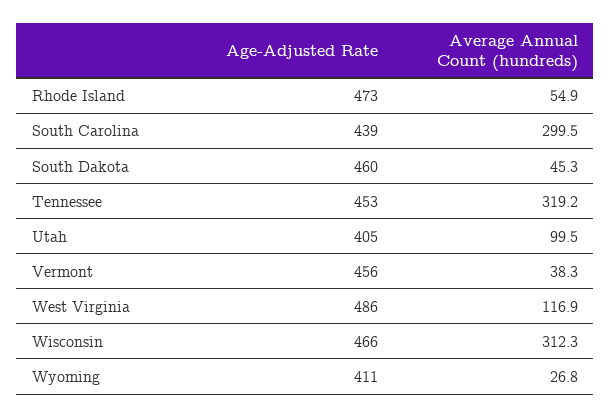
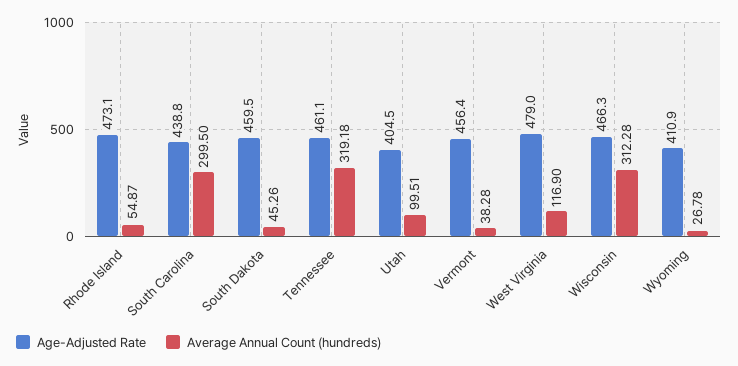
  {
    "Age-Adjusted Rate": {
      "Rhode Island": 473.1,
      "South Carolina": 438.8,
      "South Dakota": 459.5,
-     "Tennessee": 453,
+     "Tennessee": 461.1,
      "Utah": 404.5,
      "Vermont": 456.4,
-     "West Virginia": 486,
+     "West Virginia": 479,
      "Wisconsin": 466.3,
      "Wyoming": 410.9
    },
    "Average Annual Count (hundreds)": {
      "Rhode Island": 54.87,
      "South Carolina": 299.5,
      "South Dakota": 45.26,
      "Tennessee": 319.18,
      "Utah": 99.51,
      "Vermont": 38.28,
      "West Virginia": 116.9,
      "Wisconsin": 312.28,
      "Wyoming": 26.78
    }
  }

